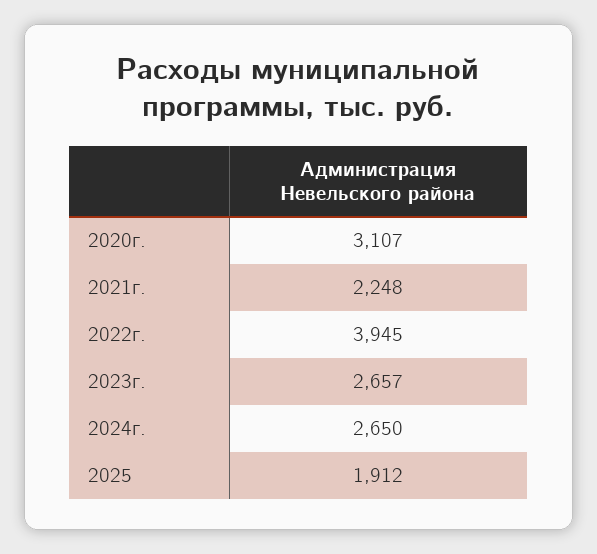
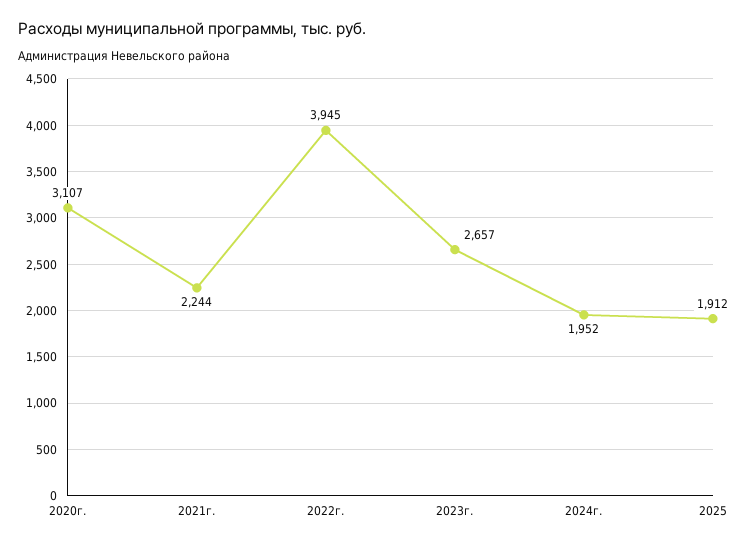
  {
    "2020г.": 3107,
-   "2021г.": 2248,
+   "2021г.": 2244,
    "2022г.": 3945,
    "2023г.": 2657,
-   "2024г.": 2650,
+   "2024г.": 1952,
    "2025": 1912
  }

